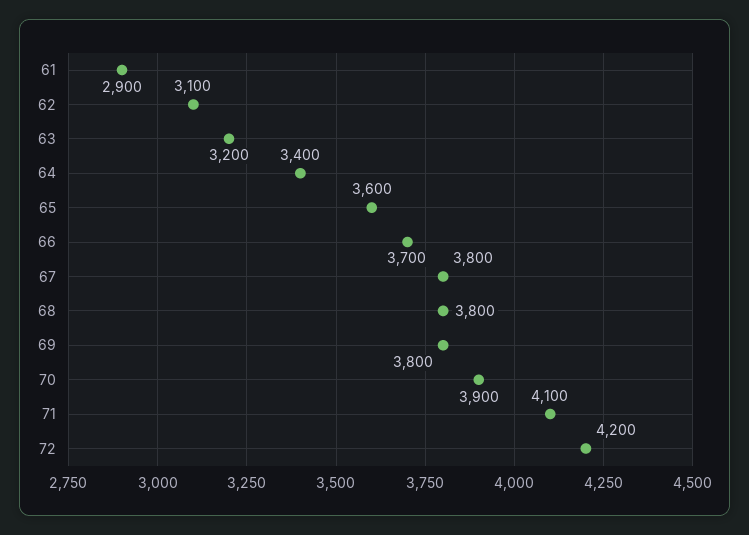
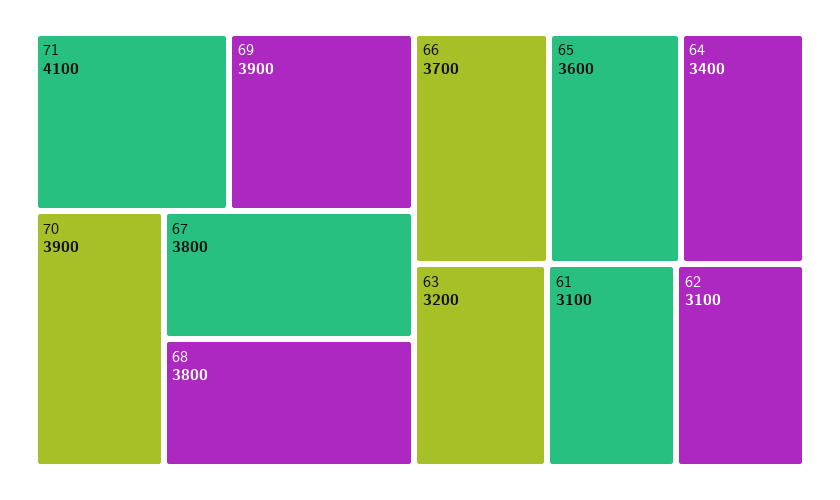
  {
-   "61": 2900,
+   "61": 3100,
    "62": 3100,
    "63": 3200,
    "64": 3400,
    "65": 3600,
    "66": 3700,
    "67": 3800,
    "68": 3800,
-   "69": 3800,
+   "69": 3900,
    "70": 3900,
-   "71": 4100,
+   "71": 4100
-   "72": 4200
  }

